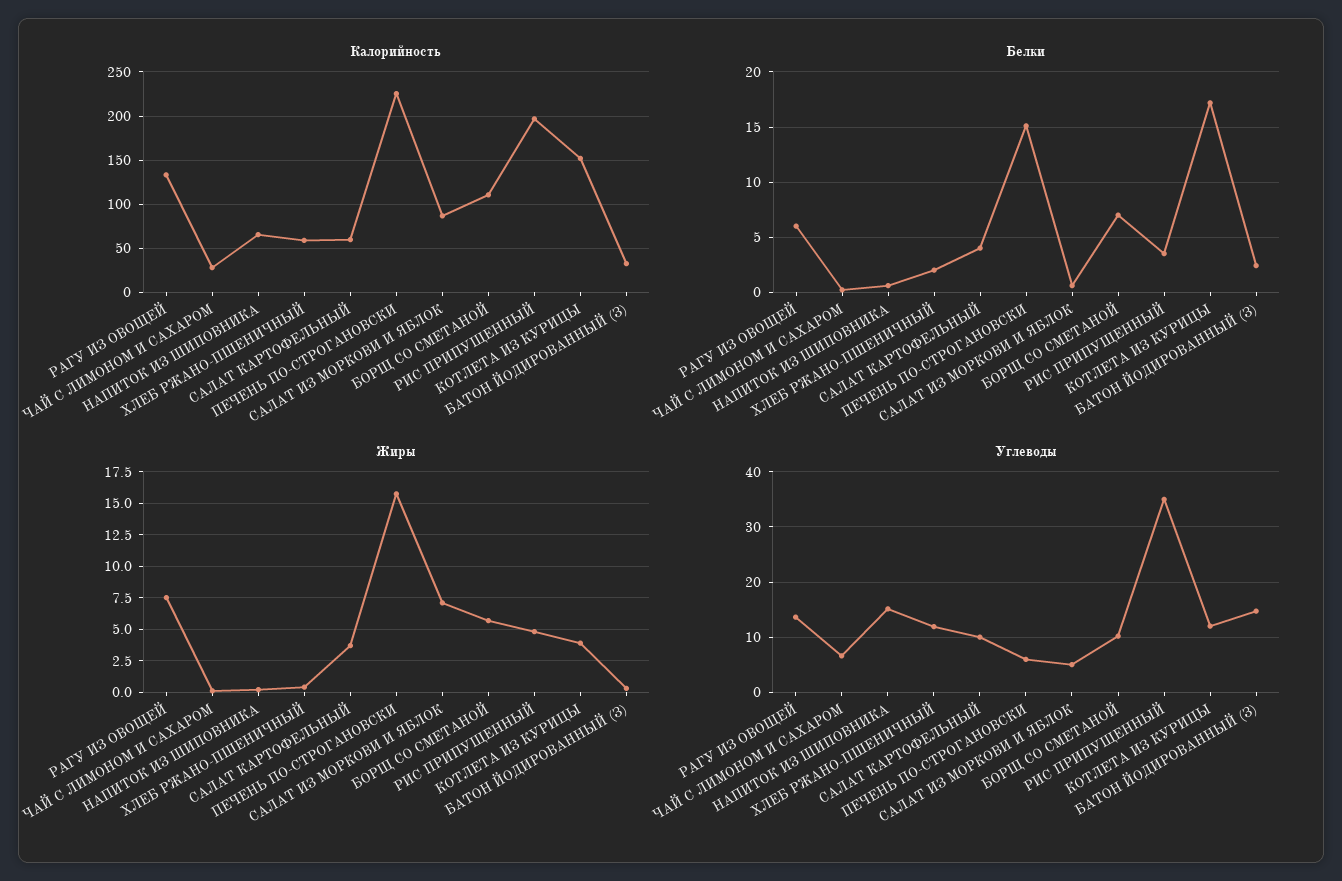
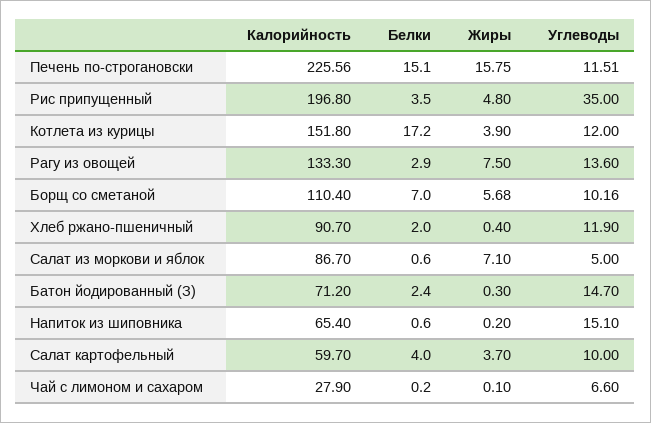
  {
    "Калорийность": {
      "РАГУ ИЗ ОВОЩЕЙ": 133.3,
      "ЧАЙ С ЛИМОНОМ И САХАРОМ": 27.9,
      "НАПИТОК ИЗ ШИПОВНИКА": 65.4,
-     "ХЛЕБ РЖАНО-ПШЕНИЧНЫЙ": 60,
+     "ХЛЕБ РЖАНО-ПШЕНИЧНЫЙ": 90.7,
      "САЛАТ КАРТОФЕЛЬНЫЙ": 59.7,
      "ПЕЧЕНЬ ПО-СТРОГАНОВСКИ": 225.56,
      "САЛАТ ИЗ МОРКОВИ И ЯБЛОК": 86.7,
      "БОРЩ СО СМЕТАНОЙ": 110.4,
      "РИС ПРИПУЩЕННЫЙ": 196.8,
      "КОТЛЕТА ИЗ КУРИЦЫ": 151.8,
-     "БАТОН ЙОДИРОВАННЫЙ (З)": 30
+     "БАТОН ЙОДИРОВАННЫЙ (З)": 71.2
    },
    "Белки": {
-     "РАГУ ИЗ ОВОЩЕЙ": 6,
+     "РАГУ ИЗ ОВОЩЕЙ": 2.9,
      "ЧАЙ С ЛИМОНОМ И САХАРОМ": 0.2,
      "НАПИТОК ИЗ ШИПОВНИКА": 0.6,
      "ХЛЕБ РЖАНО-ПШЕНИЧНЫЙ": 2,
      "САЛАТ КАРТОФЕЛЬНЫЙ": 4,
      "ПЕЧЕНЬ ПО-СТРОГАНОВСКИ": 15.1,
      "САЛАТ ИЗ МОРКОВИ И ЯБЛОК": 0.6,
      "БОРЩ СО СМЕТАНОЙ": 7,
      "РИС ПРИПУЩЕННЫЙ": 3.5,
      "КОТЛЕТА ИЗ КУРИЦЫ": 17.2,
      "БАТОН ЙОДИРОВАННЫЙ (З)": 2.4
    },
    "Жиры": {
      "РАГУ ИЗ ОВОЩЕЙ": 7.5,
      "ЧАЙ С ЛИМОНОМ И САХАРОМ": 0.1,
      "НАПИТОК ИЗ ШИПОВНИКА": 0.2,
      "ХЛЕБ РЖАНО-ПШЕНИЧНЫЙ": 0.4,
      "САЛАТ КАРТОФЕЛЬНЫЙ": 3.7,
      "ПЕЧЕНЬ ПО-СТРОГАНОВСКИ": 15.75,
      "САЛАТ ИЗ МОРКОВИ И ЯБЛОК": 7.1,
      "БОРЩ СО СМЕТАНОЙ": 5.68,
      "РИС ПРИПУЩЕННЫЙ": 4.8,
      "КОТЛЕТА ИЗ КУРИЦЫ": 3.9,
      "БАТОН ЙОДИРОВАННЫЙ (З)": 0.3
    },
    "Углеводы": {
      "РАГУ ИЗ ОВОЩЕЙ": 13.6,
      "ЧАЙ С ЛИМОНОМ И САХАРОМ": 6.6,
      "НАПИТОК ИЗ ШИПОВНИКА": 15.1,
      "ХЛЕБ РЖАНО-ПШЕНИЧНЫЙ": 11.9,
      "САЛАТ КАРТОФЕЛЬНЫЙ": 10,
-     "ПЕЧЕНЬ ПО-СТРОГАНОВСКИ": 6,
+     "ПЕЧЕНЬ ПО-СТРОГАНОВСКИ": 11.51,
      "САЛАТ ИЗ МОРКОВИ И ЯБЛОК": 5,
      "БОРЩ СО СМЕТАНОЙ": 10.16,
      "РИС ПРИПУЩЕННЫЙ": 35,
      "КОТЛЕТА ИЗ КУРИЦЫ": 12,
      "БАТОН ЙОДИРОВАННЫЙ (З)": 14.7
    }
  }

